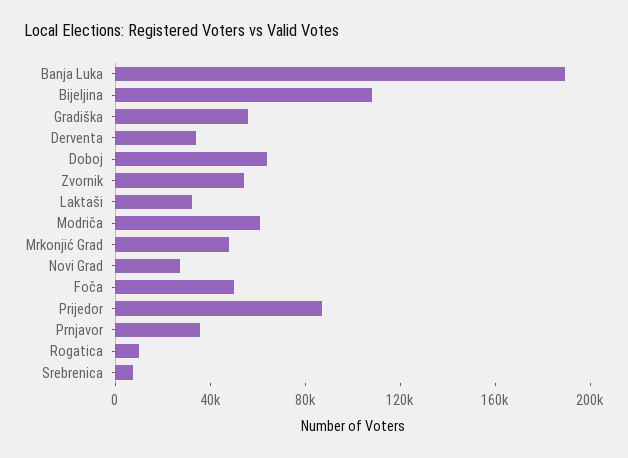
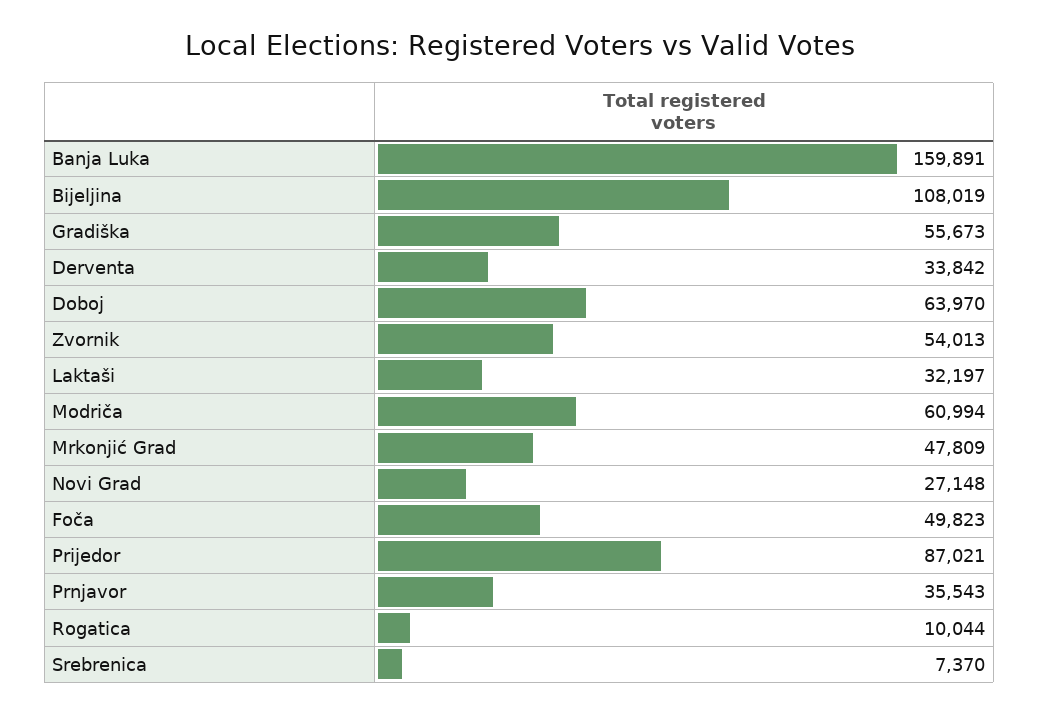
  {
-   "Banja Luka": 190000,
+   "Banja Luka": 159891,
    "Bijeljina": 108019,
    "Gradiška": 55673,
    "Derventa": 33842,
    "Doboj": 63970,
    "Zvornik": 54013,
    "Laktaši": 32197,
    "Modriča": 60994,
    "Mrkonjić Grad": 47809,
    "Novi Grad": 27148,
    "Foča": 49823,
    "Prijedor": 87021,
    "Prnjavor": 35543,
    "Rogatica": 10044,
    "Srebrenica": 7370
  }

